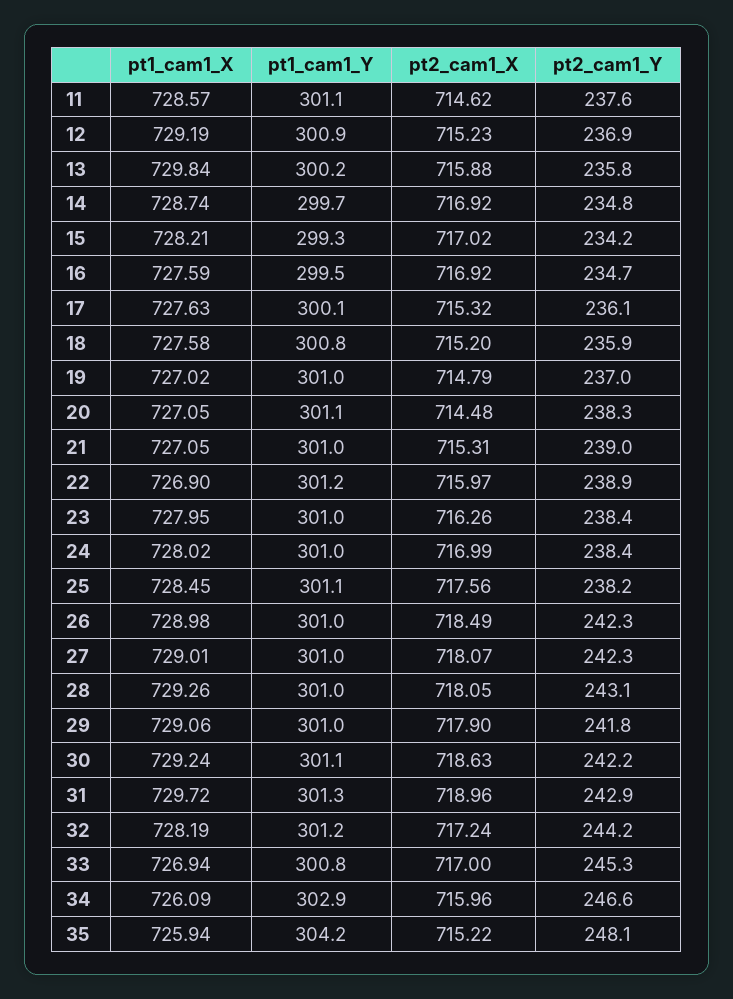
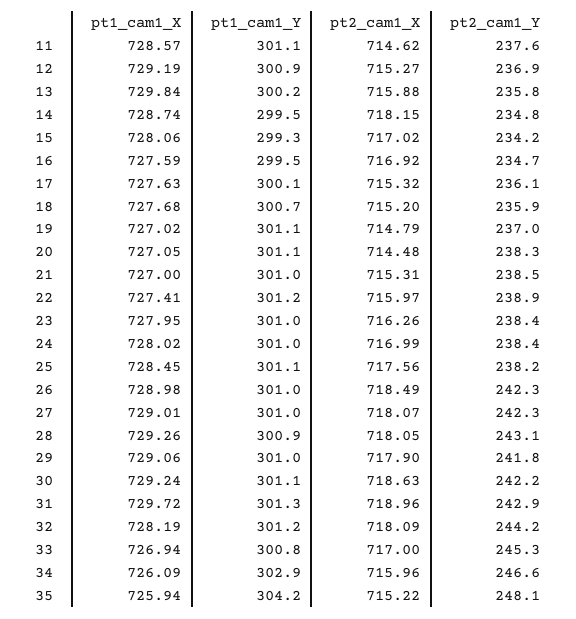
  {
    "pt1_cam1_X": {
      "11": 728.57,
      "12": 729.19,
      "13": 729.84,
      "14": 728.74,
-     "15": 728.21,
+     "15": 728.06,
      "16": 727.59,
      "17": 727.63,
-     "18": 727.58,
+     "18": 727.68,
      "19": 727.02,
      "20": 727.05,
-     "21": 727.05,
+     "21": 727,
-     "22": 726.9,
+     "22": 727.41,
      "23": 727.95,
      "24": 728.02,
      "25": 728.45,
      "26": 728.98,
      "27": 729.01,
      "28": 729.26,
      "29": 729.06,
      "30": 729.24,
      "31": 729.72,
      "32": 728.19,
      "33": 726.94,
      "34": 726.09,
      "35": 725.94
    },
    "pt1_cam1_Y": {
      "11": 301.1,
      "12": 300.9,
      "13": 300.2,
-     "14": 299.7,
+     "14": 299.5,
      "15": 299.3,
      "16": 299.5,
      "17": 300.1,
-     "18": 300.8,
+     "18": 300.7,
-     "19": 301,
+     "19": 301.1,
      "20": 301.1,
      "21": 301,
      "22": 301.2,
      "23": 301,
      "24": 301,
      "25": 301.1,
      "26": 301,
      "27": 301,
-     "28": 301,
+     "28": 300.9,
      "29": 301,
      "30": 301.1,
      "31": 301.3,
      "32": 301.2,
      "33": 300.8,
      "34": 302.9,
      "35": 304.2
    },
    "pt2_cam1_X": {
      "11": 714.62,
-     "12": 715.23,
+     "12": 715.27,
      "13": 715.88,
-     "14": 716.92,
+     "14": 718.15,
      "15": 717.02,
      "16": 716.92,
      "17": 715.32,
      "18": 715.2,
      "19": 714.79,
      "20": 714.48,
      "21": 715.31,
      "22": 715.97,
      "23": 716.26,
      "24": 716.99,
      "25": 717.56,
      "26": 718.49,
      "27": 718.07,
      "28": 718.05,
      "29": 717.9,
      "30": 718.63,
      "31": 718.96,
-     "32": 717.24,
+     "32": 718.09,
      "33": 717,
      "34": 715.96,
      "35": 715.22
    },
    "pt2_cam1_Y": {
      "11": 237.6,
      "12": 236.9,
      "13": 235.8,
      "14": 234.8,
      "15": 234.2,
      "16": 234.7,
      "17": 236.1,
      "18": 235.9,
      "19": 237,
      "20": 238.3,
-     "21": 239,
+     "21": 238.5,
      "22": 238.9,
      "23": 238.4,
      "24": 238.4,
      "25": 238.2,
      "26": 242.3,
      "27": 242.3,
      "28": 243.1,
      "29": 241.8,
      "30": 242.2,
      "31": 242.9,
      "32": 244.2,
      "33": 245.3,
      "34": 246.6,
      "35": 248.1
    }
  }

